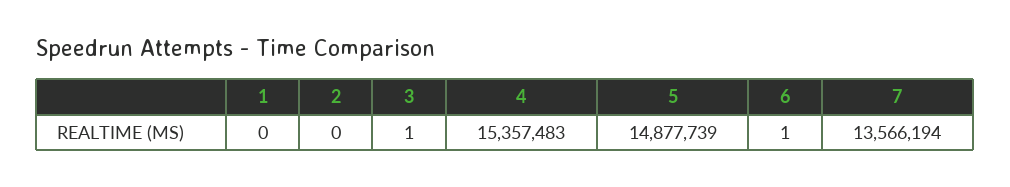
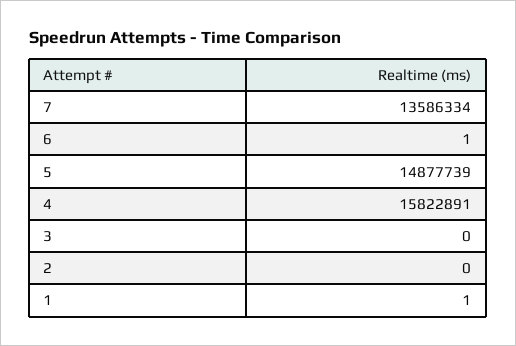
  {
-   "1": 0,
+   "1": 1,
    "2": 0,
-   "3": 1,
+   "3": 0,
-   "4": 15357483,
+   "4": 15822891,
    "5": 14877739,
    "6": 1,
-   "7": 13566194
+   "7": 13586334
  }

